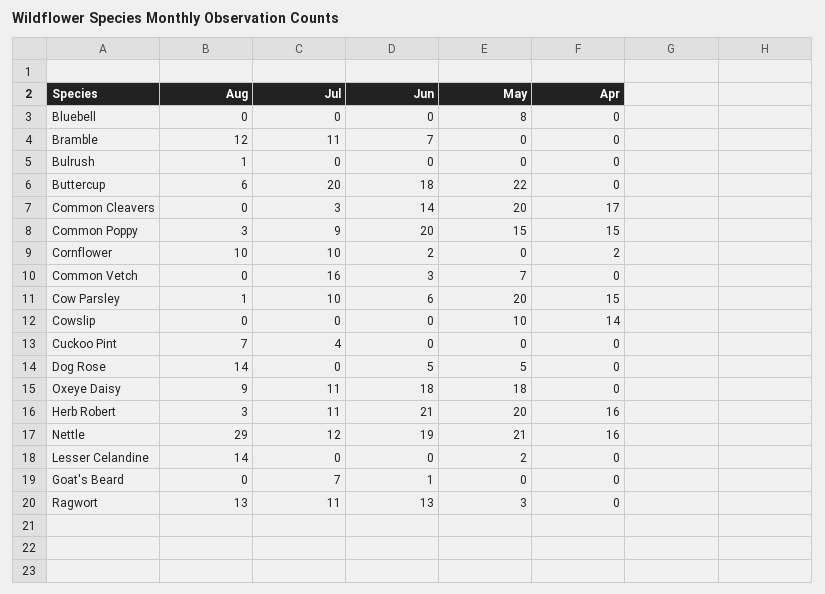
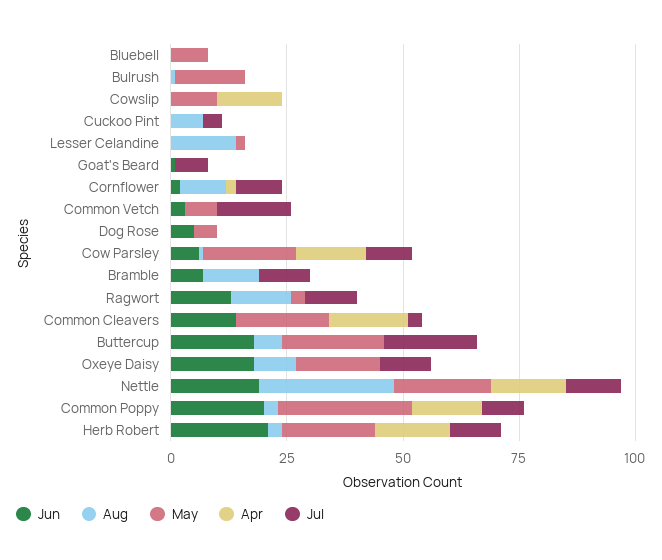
  {
    "Aug": {
      "Bluebell": 0,
      "Bramble": 12,
      "Bulrush": 1,
      "Buttercup": 6,
      "Common Cleavers": 0,
      "Common Poppy": 3,
      "Cornflower": 10,
      "Common Vetch": 0,
      "Cow Parsley": 1,
      "Cowslip": 0,
      "Cuckoo Pint": 7,
-     "Dog Rose": 14,
+     "Dog Rose": 0,
      "Oxeye Daisy": 9,
      "Herb Robert": 3,
      "Nettle": 29,
      "Lesser Celandine": 14,
      "Goat's Beard": 0,
      "Ragwort": 13
    },
    "Jul": {
      "Bluebell": 0,
      "Bramble": 11,
      "Bulrush": 0,
      "Buttercup": 20,
      "Common Cleavers": 3,
      "Common Poppy": 9,
      "Cornflower": 10,
      "Common Vetch": 16,
      "Cow Parsley": 10,
      "Cowslip": 0,
      "Cuckoo Pint": 4,
      "Dog Rose": 0,
      "Oxeye Daisy": 11,
      "Herb Robert": 11,
      "Nettle": 12,
      "Lesser Celandine": 0,
      "Goat's Beard": 7,
      "Ragwort": 11
    },
    "Jun": {
      "Bluebell": 0,
      "Bramble": 7,
      "Bulrush": 0,
      "Buttercup": 18,
      "Common Cleavers": 14,
      "Common Poppy": 20,
      "Cornflower": 2,
      "Common Vetch": 3,
      "Cow Parsley": 6,
      "Cowslip": 0,
      "Cuckoo Pint": 0,
      "Dog Rose": 5,
      "Oxeye Daisy": 18,
      "Herb Robert": 21,
      "Nettle": 19,
      "Lesser Celandine": 0,
      "Goat's Beard": 1,
      "Ragwort": 13
    },
    "May": {
      "Bluebell": 8,
      "Bramble": 0,
-     "Bulrush": 0,
+     "Bulrush": 15,
      "Buttercup": 22,
      "Common Cleavers": 20,
-     "Common Poppy": 15,
+     "Common Poppy": 30,
      "Cornflower": 0,
      "Common Vetch": 7,
      "Cow Parsley": 20,
      "Cowslip": 10,
      "Cuckoo Pint": 0,
      "Dog Rose": 5,
      "Oxeye Daisy": 18,
      "Herb Robert": 20,
      "Nettle": 21,
      "Lesser Celandine": 2,
      "Goat's Beard": 0,
      "Ragwort": 3
    },
    "Apr": {
      "Bluebell": 0,
      "Bramble": 0,
      "Bulrush": 0,
      "Buttercup": 0,
      "Common Cleavers": 17,
      "Common Poppy": 15,
      "Cornflower": 2,
      "Common Vetch": 0,
      "Cow Parsley": 15,
      "Cowslip": 14,
      "Cuckoo Pint": 0,
      "Dog Rose": 0,
      "Oxeye Daisy": 0,
      "Herb Robert": 16,
      "Nettle": 16,
      "Lesser Celandine": 0,
      "Goat's Beard": 0,
      "Ragwort": 0
    }
  }

